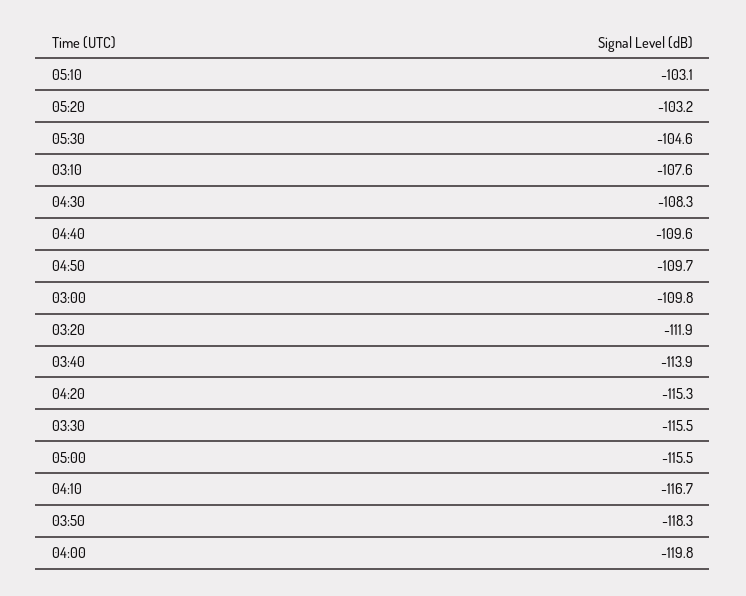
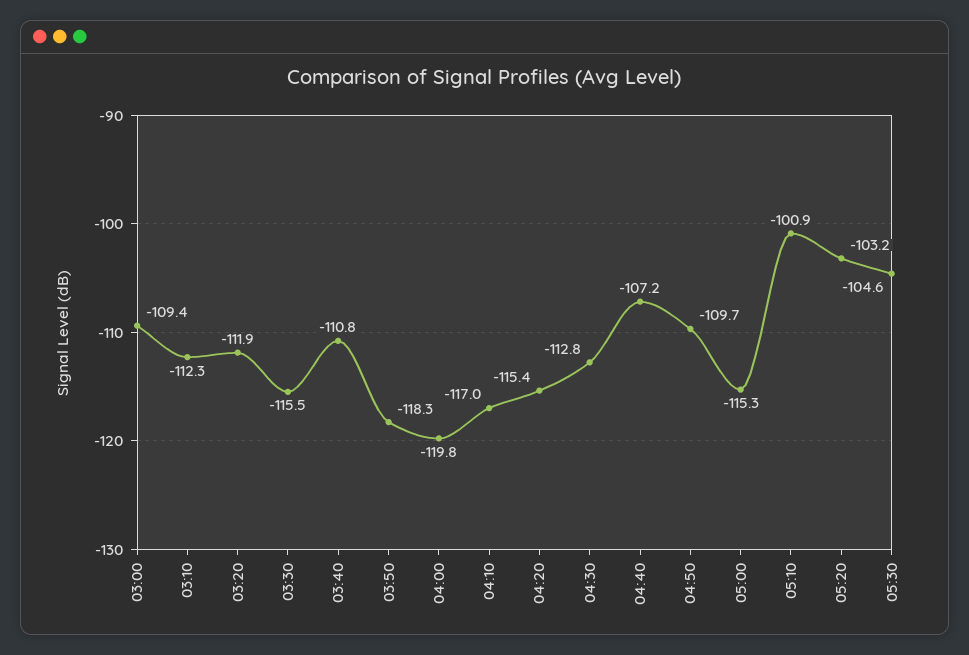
  {
-   "05:10": -103.1,
+   "05:10": -100.9,
    "05:20": -103.2,
    "05:30": -104.6,
-   "03:10": -107.6,
+   "03:10": -112.3,
-   "04:30": -108.3,
+   "04:30": -112.8,
-   "04:40": -109.6,
+   "04:40": -107.2,
    "04:50": -109.7,
-   "03:00": -109.8,
+   "03:00": -109.4,
    "03:20": -111.9,
-   "03:40": -113.9,
+   "03:40": -110.8,
-   "04:20": -115.3,
+   "04:20": -115.4,
    "03:30": -115.5,
-   "05:00": -115.5,
+   "05:00": -115.3,
-   "04:10": -116.7,
+   "04:10": -117,
    "03:50": -118.3,
    "04:00": -119.8
  }

